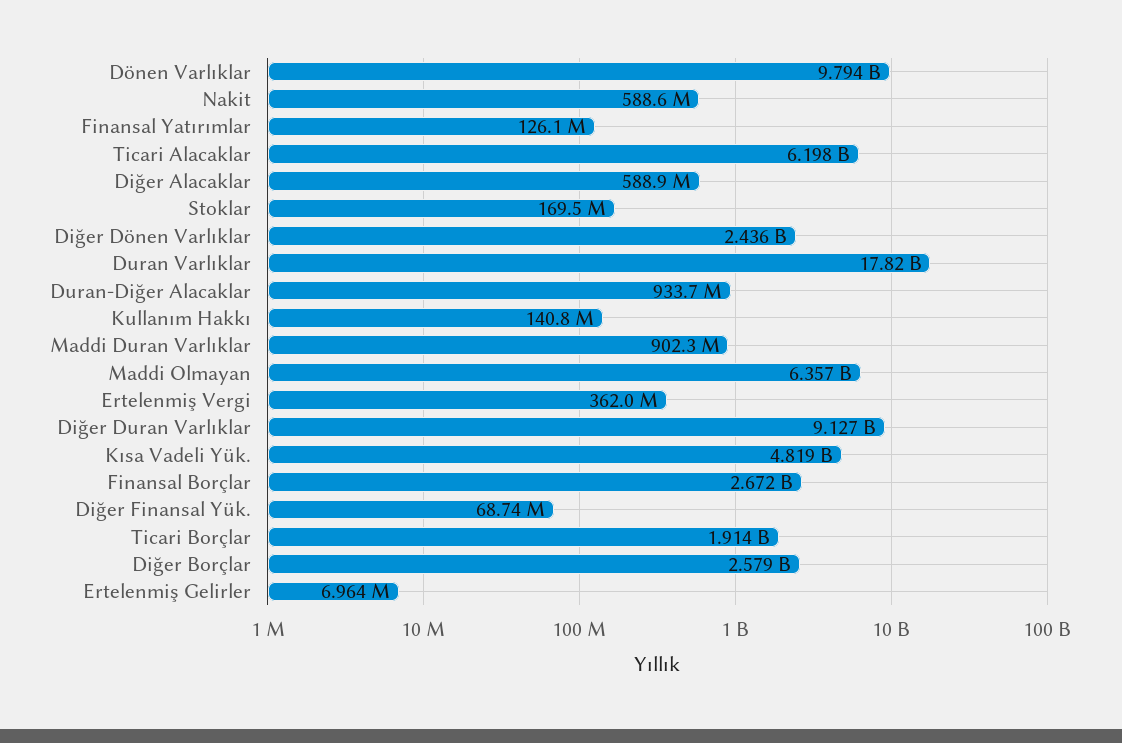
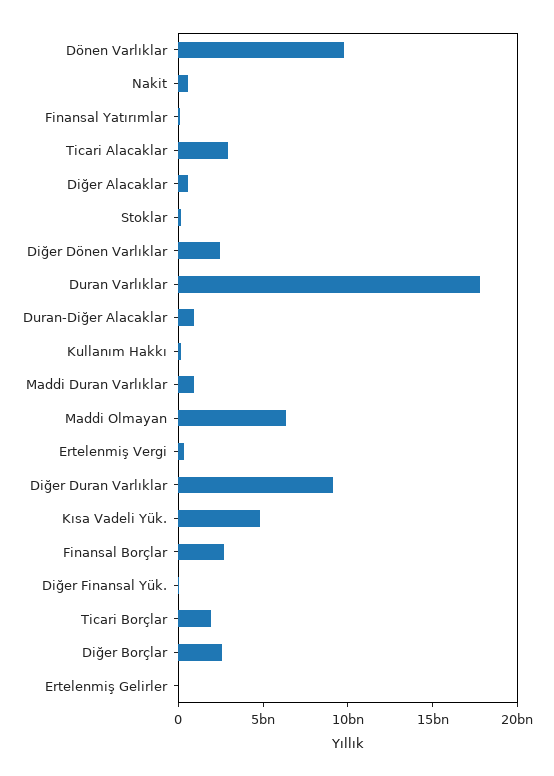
  {
    "Dönen Varlıklar": 9794000000,
    "Nakit": 588600000,
    "Finansal Yatırımlar": 126100000,
-   "Ticari Alacaklar": 6198000000,
+   "Ticari Alacaklar": 3000000000,
    "Diğer Alacaklar": 588900000,
    "Stoklar": 169500000,
    "Diğer Dönen Varlıklar": 2436000000,
    "Duran Varlıklar": 17820000000,
    "Duran-Diğer Alacaklar": 933700000,
    "Kullanım Hakkı": 140800000,
    "Maddi Duran Varlıklar": 902300000,
    "Maddi Olmayan": 6357000000,
    "Ertelenmiş Vergi": 362000000,
    "Diğer Duran Varlıklar": 9127000000,
    "Kısa Vadeli Yük.": 4819000000,
    "Finansal Borçlar": 2672000000,
    "Diğer Finansal Yük.": 68740000,
    "Ticari Borçlar": 1914000000,
    "Diğer Borçlar": 2579000000,
    "Ertelenmiş Gelirler": 6964000
  }

